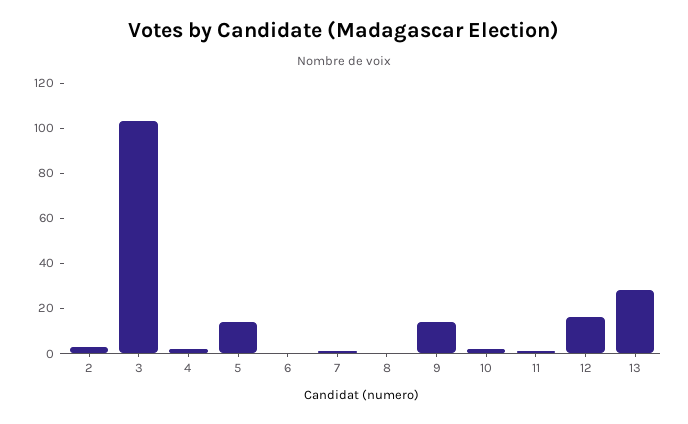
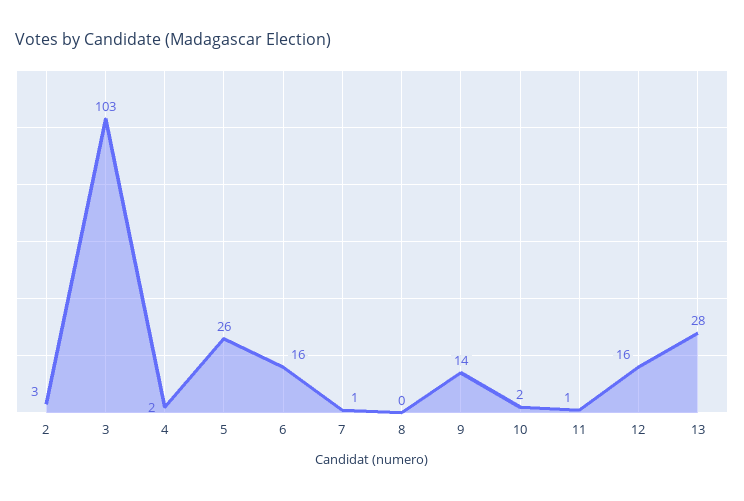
  {
    "2": 3,
    "3": 103,
    "4": 2,
-   "5": 15,
+   "5": 26,
-   "6": 0,
+   "6": 16,
    "7": 1,
    "8": 0,
    "9": 14,
    "10": 2,
    "11": 1,
    "12": 16,
    "13": 28
  }

